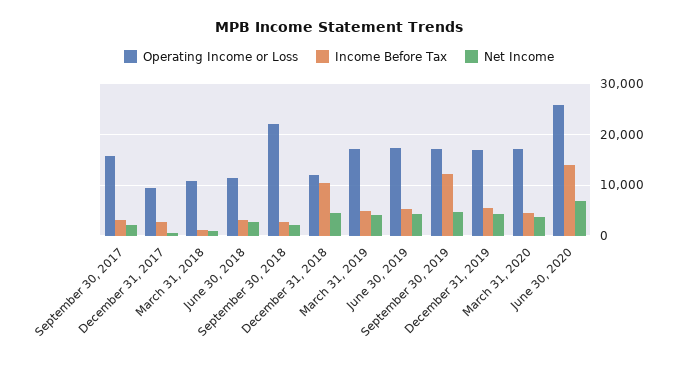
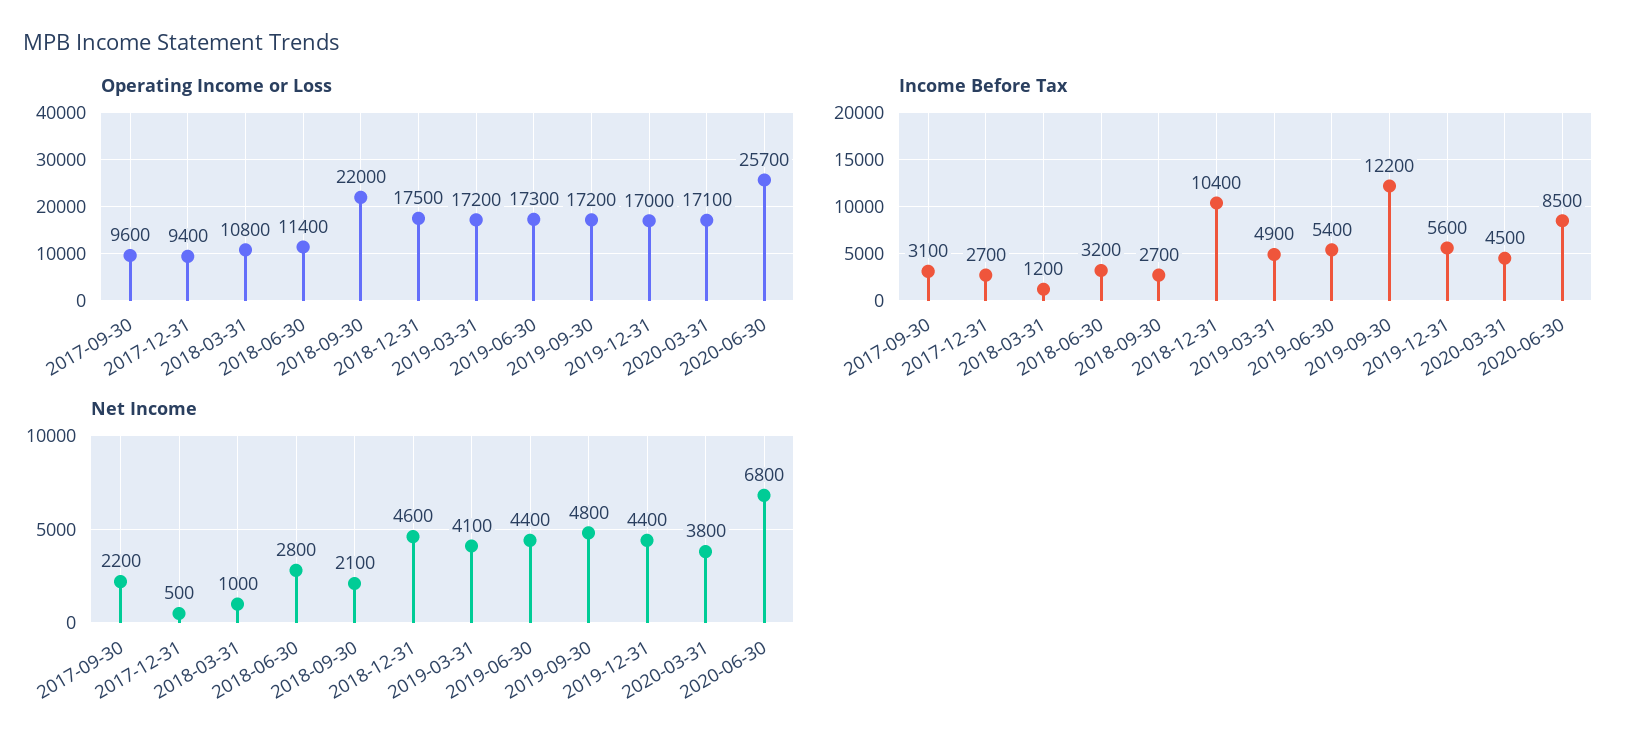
  {
    "Operating Income or Loss": {
-     "September 30, 2017": 16000,
+     "September 30, 2017": 9600,
      "December 31, 2017": 9400,
      "March 31, 2018": 10800,
      "June 30, 2018": 11400,
      "September 30, 2018": 22000,
-     "December 31, 2018": 12000,
+     "December 31, 2018": 17500,
      "March 31, 2019": 17200,
      "June 30, 2019": 17300,
      "September 30, 2019": 17200,
      "December 31, 2019": 17000,
      "March 31, 2020": 17100,
      "June 30, 2020": 25700
    },
    "Income Before Tax": {
      "September 30, 2017": 3100,
      "December 31, 2017": 2700,
      "March 31, 2018": 1200,
      "June 30, 2018": 3200,
      "September 30, 2018": 2700,
      "December 31, 2018": 10400,
      "March 31, 2019": 4900,
      "June 30, 2019": 5400,
      "September 30, 2019": 12200,
      "December 31, 2019": 5600,
      "March 31, 2020": 4500,
-     "June 30, 2020": 14000
+     "June 30, 2020": 8500
    },
    "Net Income": {
      "September 30, 2017": 2200,
      "December 31, 2017": 500,
      "March 31, 2018": 1000,
      "June 30, 2018": 2800,
      "September 30, 2018": 2100,
      "December 31, 2018": 4600,
      "March 31, 2019": 4100,
      "June 30, 2019": 4400,
      "September 30, 2019": 4800,
      "December 31, 2019": 4400,
      "March 31, 2020": 3800,
      "June 30, 2020": 6800
    }
  }

